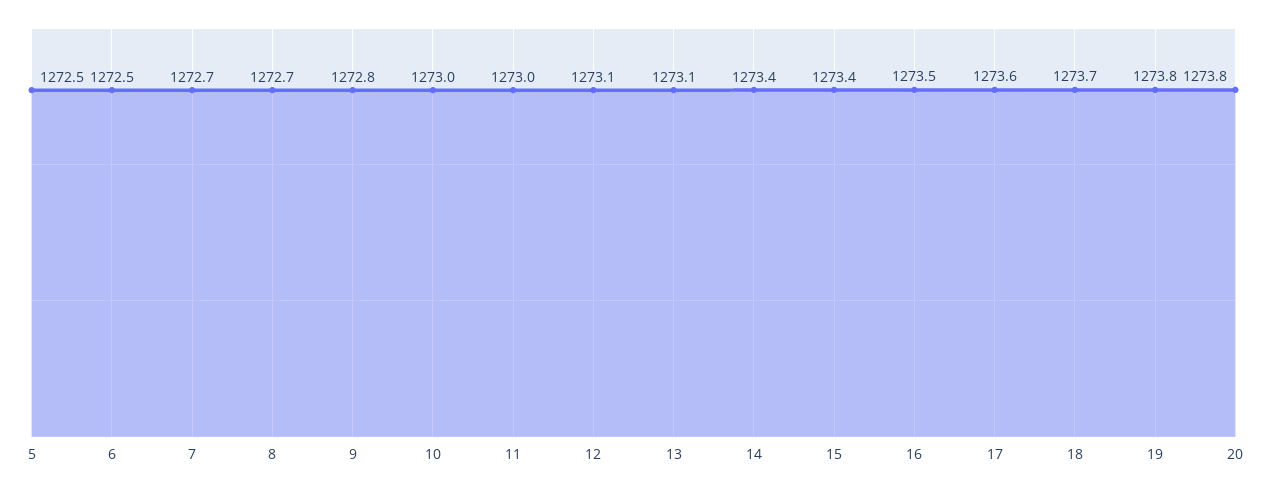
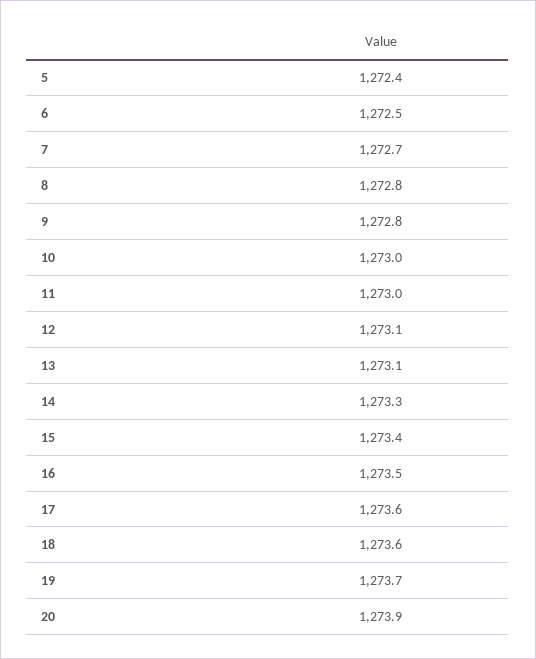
  {
-   "5": 1272.5,
+   "5": 1272.4,
    "6": 1272.5,
    "7": 1272.7,
-   "8": 1272.7,
+   "8": 1272.8,
    "9": 1272.8,
    "10": 1273,
    "11": 1273,
    "12": 1273.1,
    "13": 1273.1,
-   "14": 1273.4,
+   "14": 1273.3,
    "15": 1273.4,
    "16": 1273.5,
    "17": 1273.6,
-   "18": 1273.7,
+   "18": 1273.6,
-   "19": 1273.8,
+   "19": 1273.7,
-   "20": 1273.8
+   "20": 1273.9
  }

